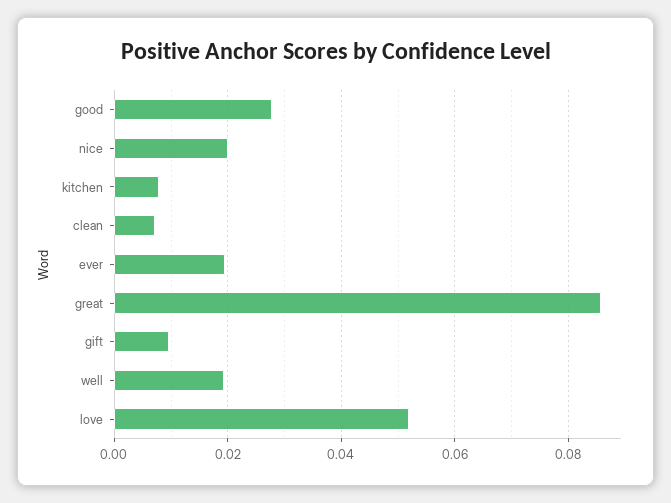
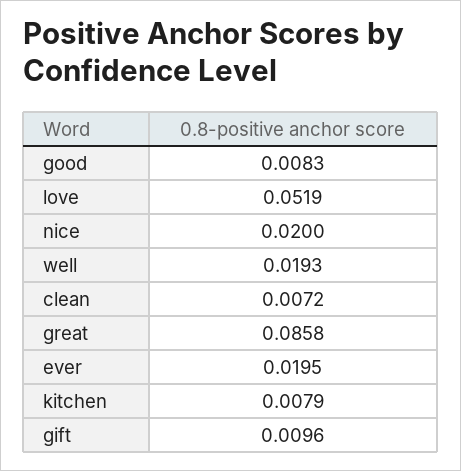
  {
-   "good": 0.028,
+   "good": 0.0083,
    "nice": 0.02,
    "kitchen": 0.0079,
    "clean": 0.0072,
    "ever": 0.0195,
    "great": 0.0858,
    "gift": 0.0096,
    "well": 0.0193,
    "love": 0.0519
  }

